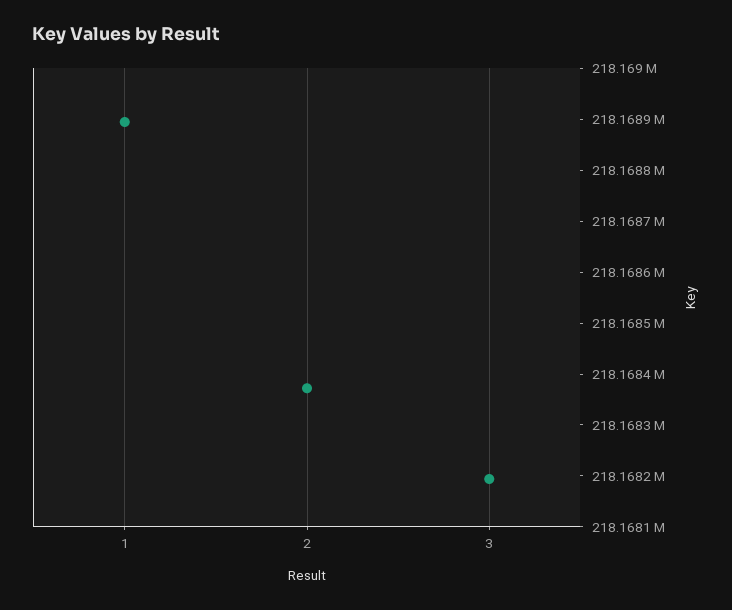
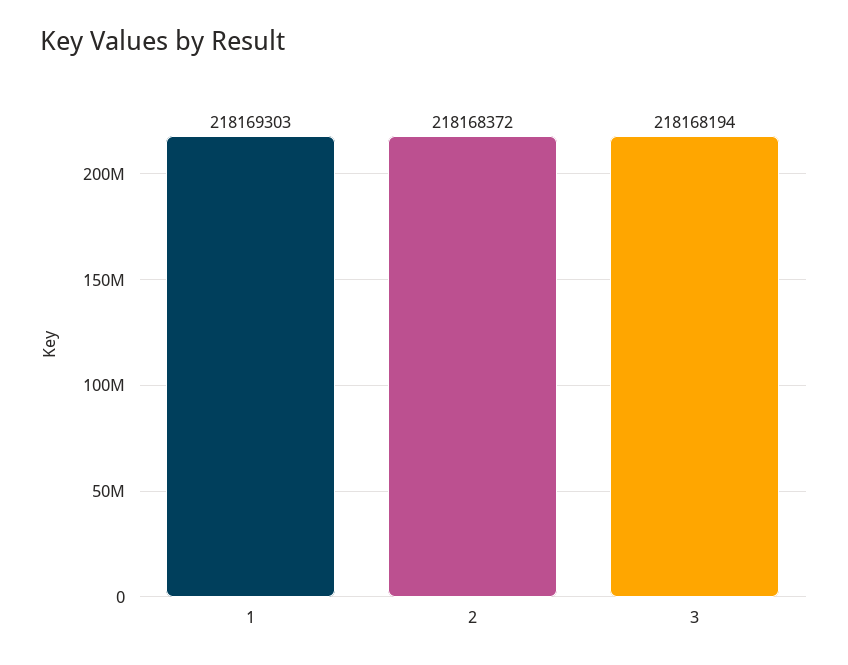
  {
-   "1": 218168900,
+   "1": 218169303,
    "2": 218168372,
    "3": 218168194
  }

